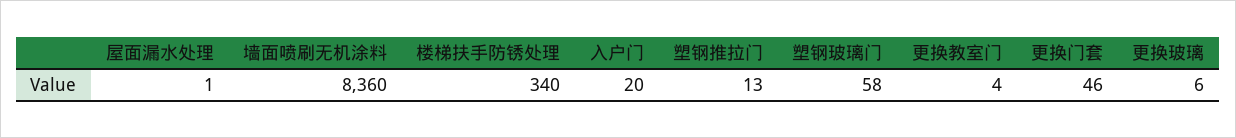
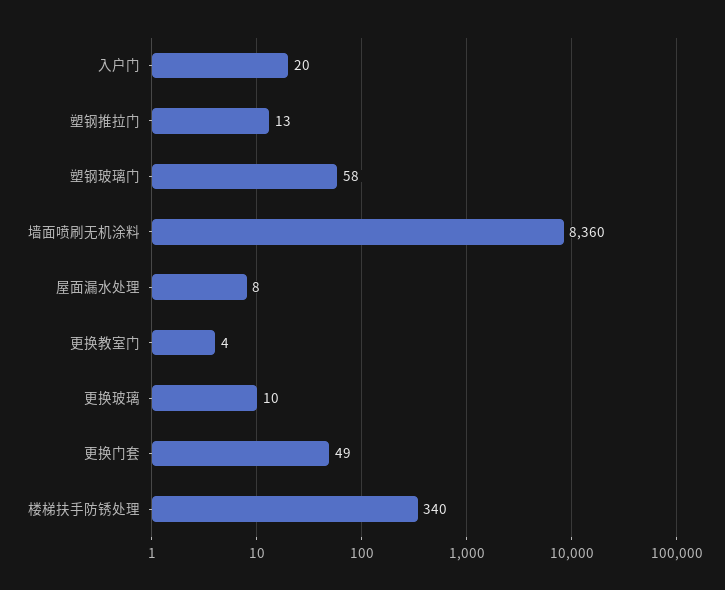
  {
-   "屋面漏水处理": 1,
+   "屋面漏水处理": 8,
    "墙面喷刷无机涂料": 8360,
    "楼梯扶手防锈处理": 340,
    "入户门": 20,
    "塑钢推拉门": 13,
    "塑钢玻璃门": 58,
    "更换教室门": 4,
-   "更换门套": 46,
+   "更换门套": 49,
-   "更换玻璃": 6
+   "更换玻璃": 10
  }

